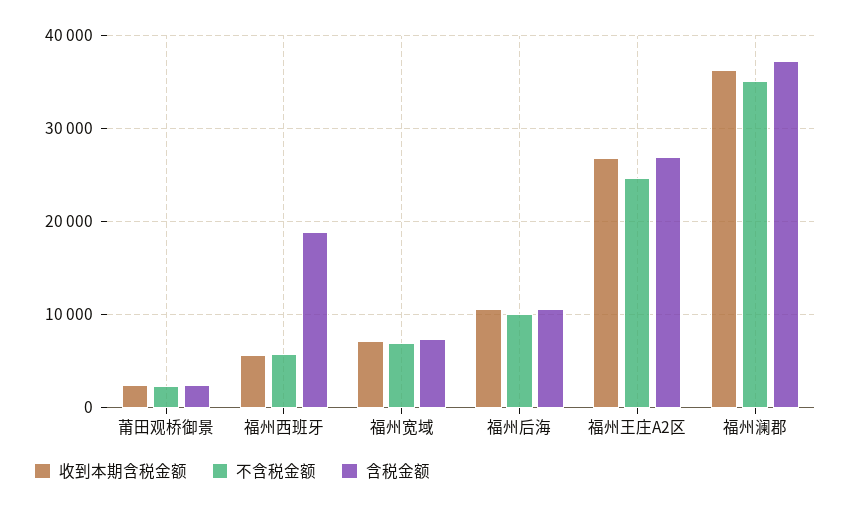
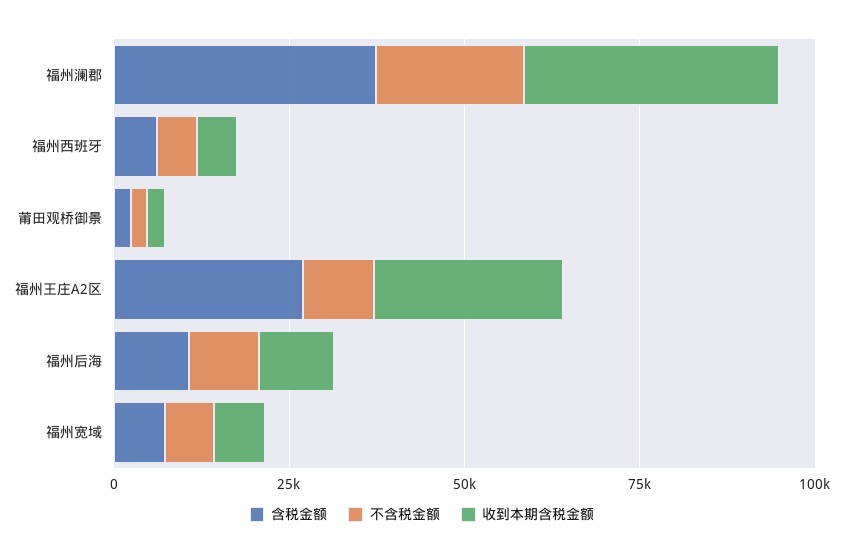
  {
    "收到本期含税金额": {
      "莆田观桥御景": 2000,
      "福州西班牙": 6000,
      "福州宽域": 7000,
      "福州后海": 11000,
      "福州王庄A2区": 27000,
      "福州澜郡": 36000
    },
    "不含税金额": {
      "莆田观桥御景": 2000,
      "福州西班牙": 6000,
      "福州宽域": 7000,
      "福州后海": 10000,
-     "福州王庄A2区": 25000,
+     "福州王庄A2区": 10000,
-     "福州澜郡": 35000
+     "福州澜郡": 20000
    },
    "含税金额": {
      "莆田观桥御景": 2000,
-     "福州西班牙": 19000,
+     "福州西班牙": 5000,
      "福州宽域": 7000,
      "福州后海": 11000,
      "福州王庄A2区": 27000,
      "福州澜郡": 37000
    }
  }

